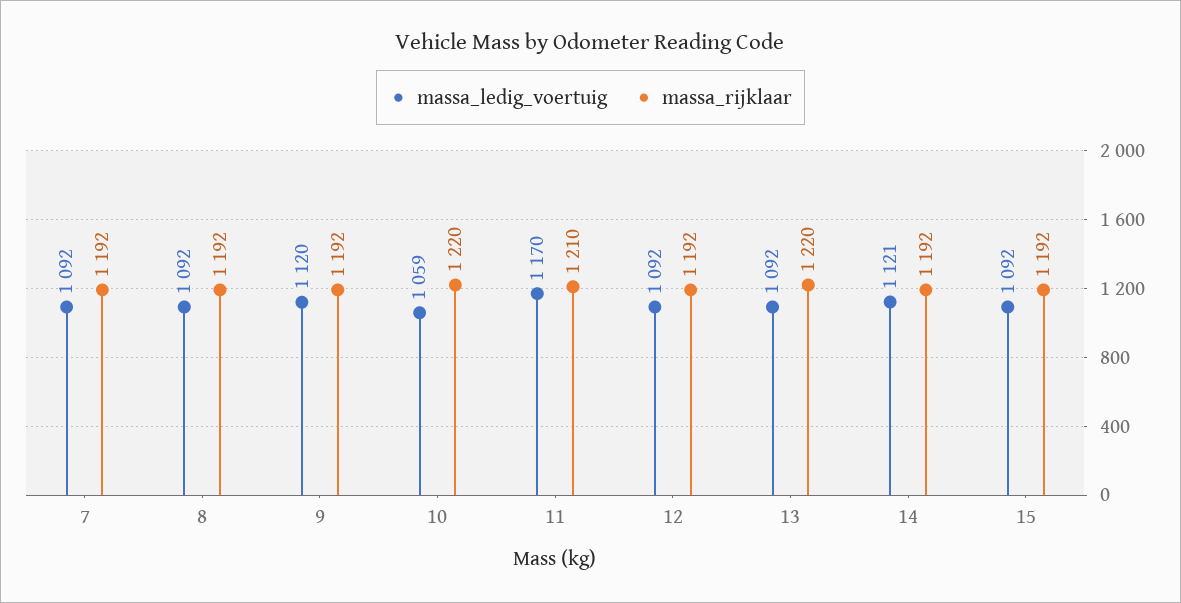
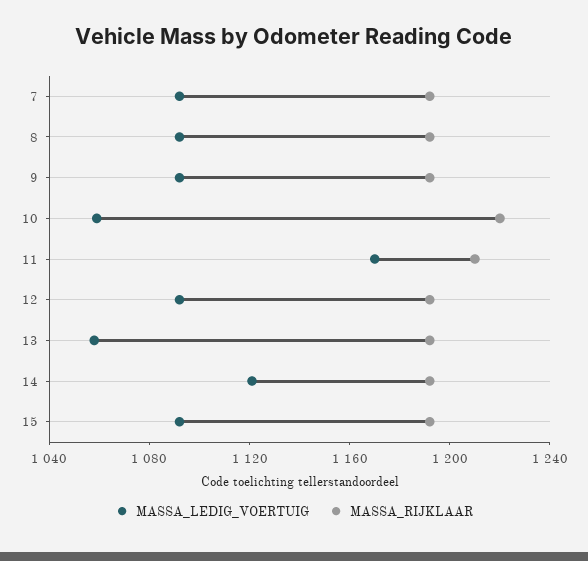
  {
    "massa_ledig_voertuig": {
      "7": 1092,
      "8": 1092,
-     "9": 1120,
+     "9": 1090,
      "10": 1059,
      "11": 1170,
      "12": 1092,
-     "13": 1092,
+     "13": 1060,
      "14": 1121,
      "15": 1092
    },
    "massa_rijklaar": {
      "7": 1192,
      "8": 1192,
      "9": 1192,
      "10": 1220,
      "11": 1210,
      "12": 1192,
-     "13": 1220,
+     "13": 1190,
      "14": 1192,
      "15": 1192
    }
  }

